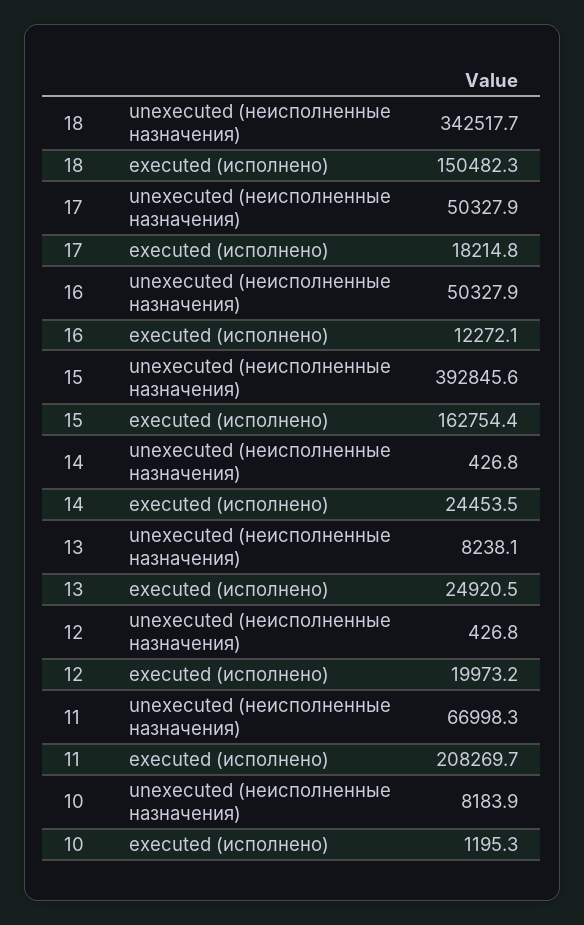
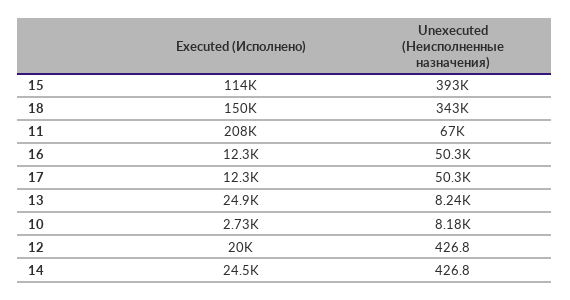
  {
    "18": {
      "unexecuted (неисполненные назначения)": 342517.7,
      "executed (исполнено)": 150482.3
    },
    "17": {
      "unexecuted (неисполненные назначения)": 50327.9,
-     "executed (исполнено)": 18214.8
+     "executed (исполнено)": 12300
    },
    "16": {
      "unexecuted (неисполненные назначения)": 50327.9,
      "executed (исполнено)": 12272.1
    },
    "15": {
      "unexecuted (неисполненные назначения)": 392845.6,
-     "executed (исполнено)": 162754.4
+     "executed (исполнено)": 114000
    },
    "14": {
      "unexecuted (неисполненные назначения)": 426.8,
      "executed (исполнено)": 24453.5
    },
    "13": {
      "unexecuted (неисполненные назначения)": 8238.1,
      "executed (исполнено)": 24920.5
    },
    "12": {
      "unexecuted (неисполненные назначения)": 426.8,
      "executed (исполнено)": 19973.2
    },
    "11": {
      "unexecuted (неисполненные назначения)": 66998.3,
      "executed (исполнено)": 208269.7
    },
    "10": {
      "unexecuted (неисполненные назначения)": 8183.9,
-     "executed (исполнено)": 1195.3
+     "executed (исполнено)": 2730
    }
  }

